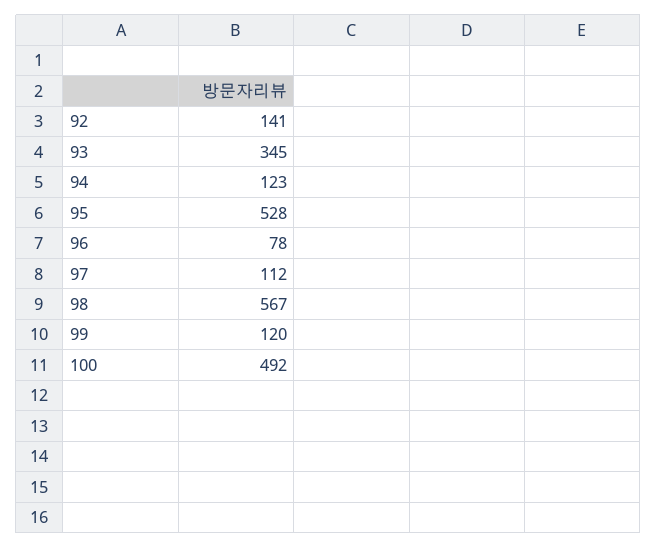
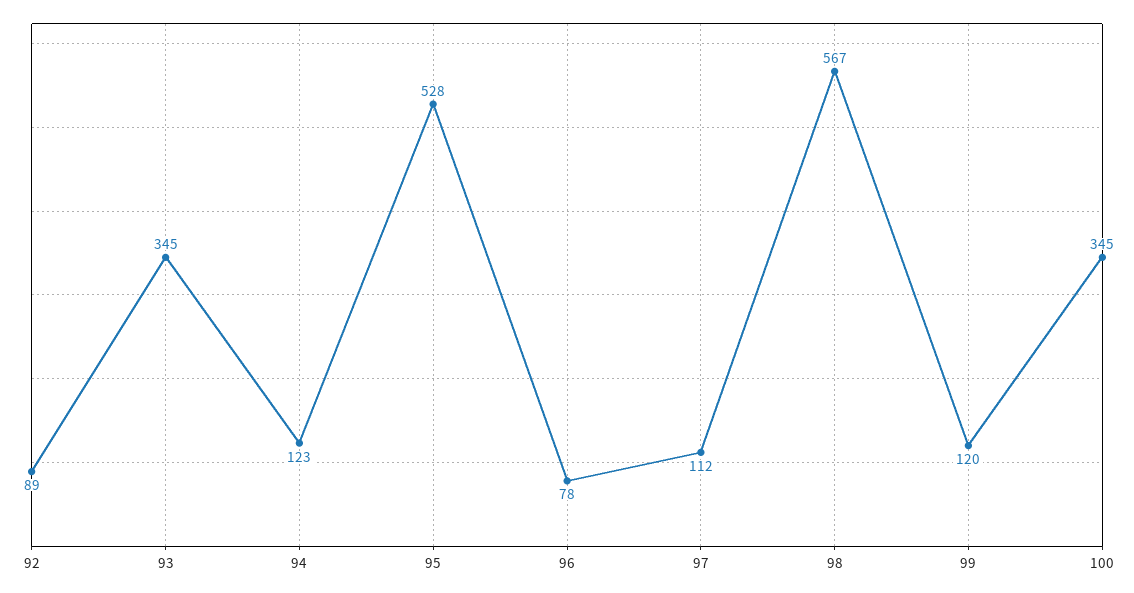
  {
-   "92": 141,
+   "92": 89,
    "93": 345,
    "94": 123,
    "95": 528,
    "96": 78,
    "97": 112,
    "98": 567,
    "99": 120,
-   "100": 492
+   "100": 345
  }

